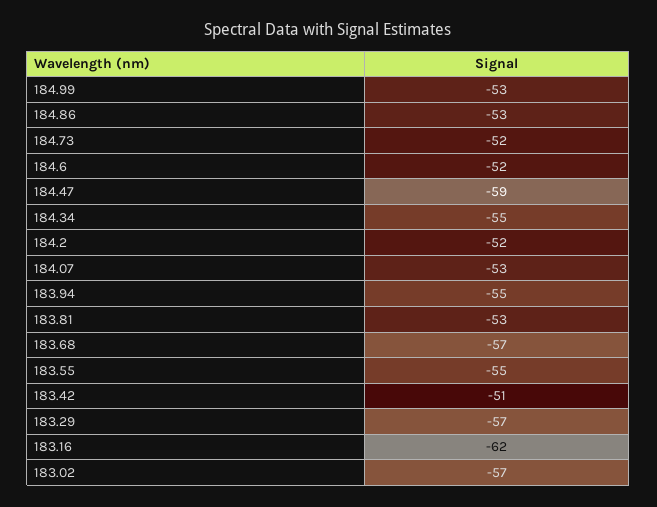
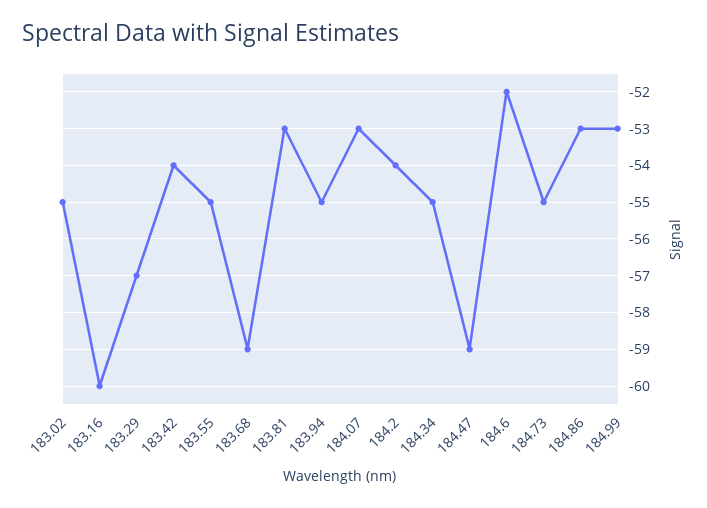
  {
    "184.99": -53,
    "184.86": -53,
-   "184.73": -52,
+   "184.73": -55,
    "184.6": -52,
    "184.47": -59,
    "184.34": -55,
-   "184.2": -52,
+   "184.2": -54,
    "184.07": -53,
    "183.94": -55,
    "183.81": -53,
-   "183.68": -57,
+   "183.68": -59,
    "183.55": -55,
-   "183.42": -51,
+   "183.42": -54,
    "183.29": -57,
-   "183.16": -62,
+   "183.16": -60,
-   "183.02": -57
+   "183.02": -55
  }

